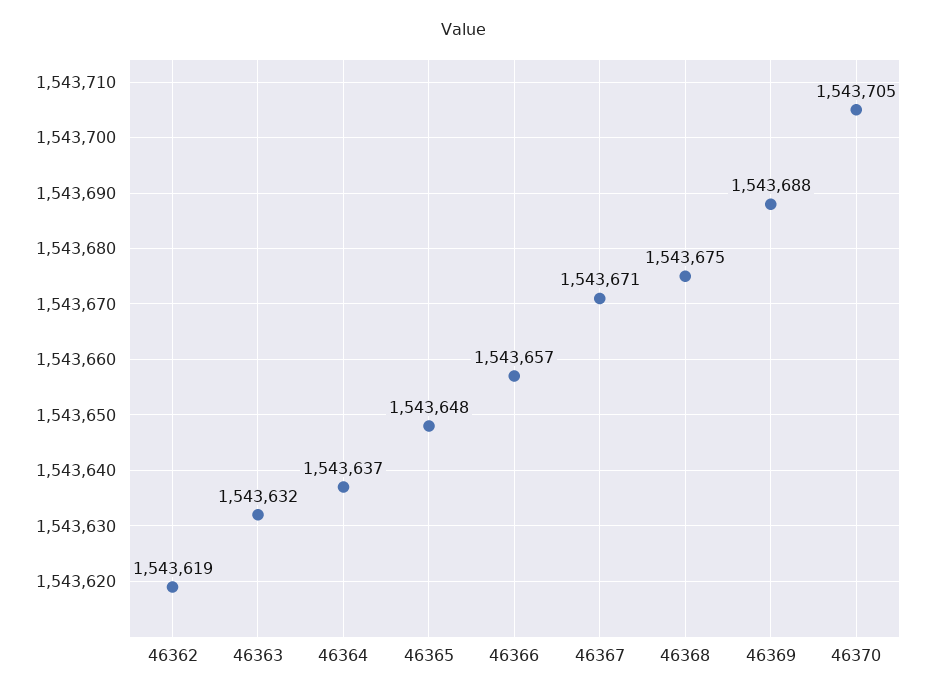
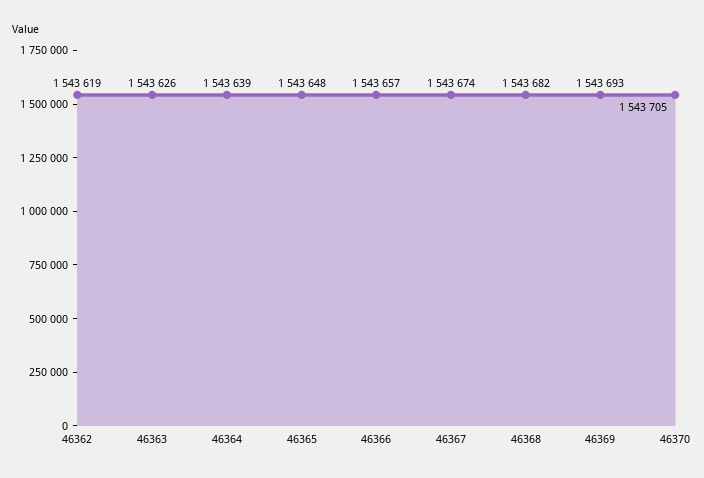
  {
    "46362": 1543619,
-   "46363": 1543632,
+   "46363": 1543626,
-   "46364": 1543637,
+   "46364": 1543639,
    "46365": 1543648,
    "46366": 1543657,
-   "46367": 1543671,
+   "46367": 1543674,
-   "46368": 1543675,
+   "46368": 1543682,
-   "46369": 1543688,
+   "46369": 1543693,
    "46370": 1543705
  }

